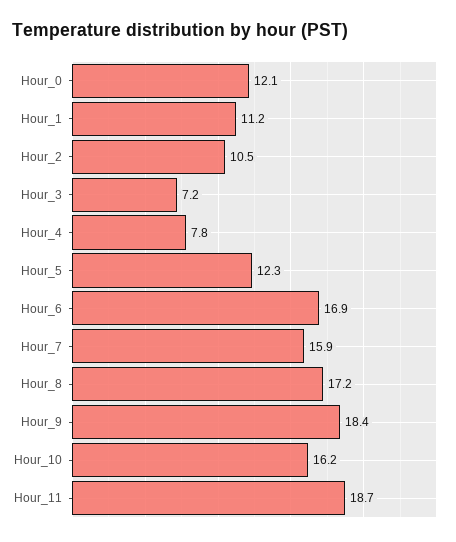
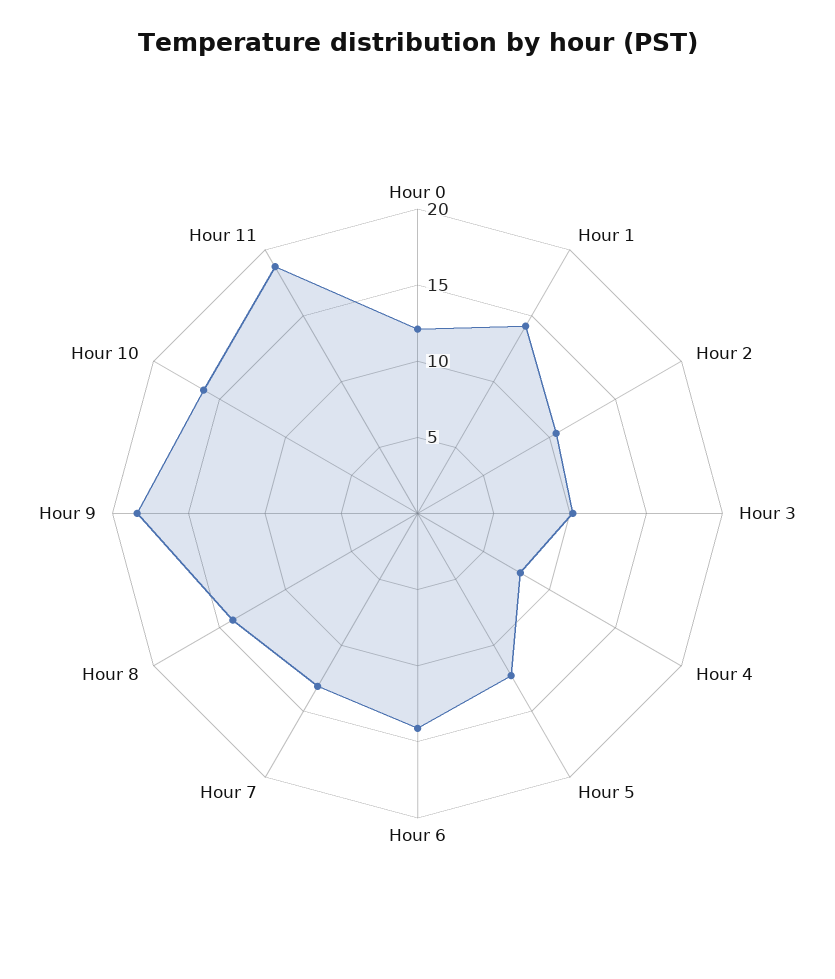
  {
    "Hour_0": 12.1,
-   "Hour_1": 11.2,
+   "Hour_1": 14,
    "Hour_2": 10.5,
-   "Hour_3": 7.2,
+   "Hour_3": 10,
    "Hour_4": 7.8,
    "Hour_5": 12.3,
-   "Hour_6": 16.9,
+   "Hour_6": 14,
-   "Hour_7": 15.9,
+   "Hour_7": 13,
-   "Hour_8": 17.2,
+   "Hour_8": 14,
    "Hour_9": 18.4,
    "Hour_10": 16.2,
    "Hour_11": 18.7
  }

